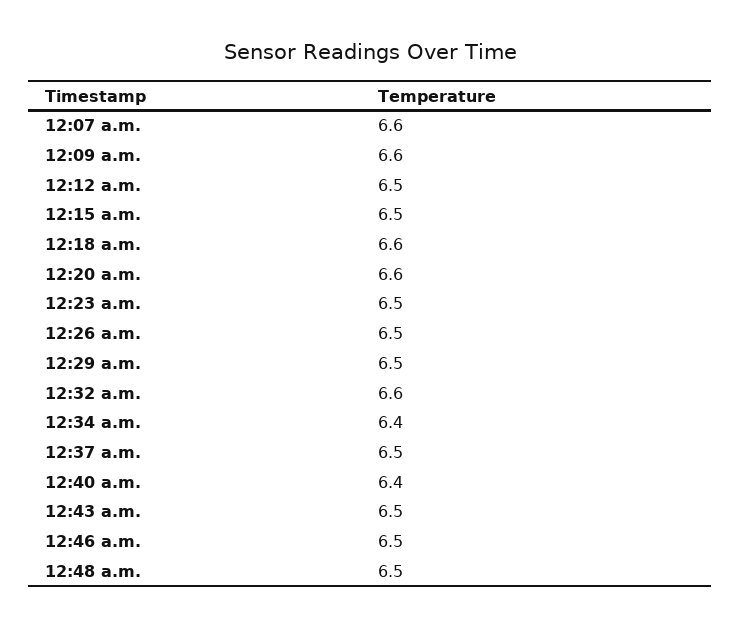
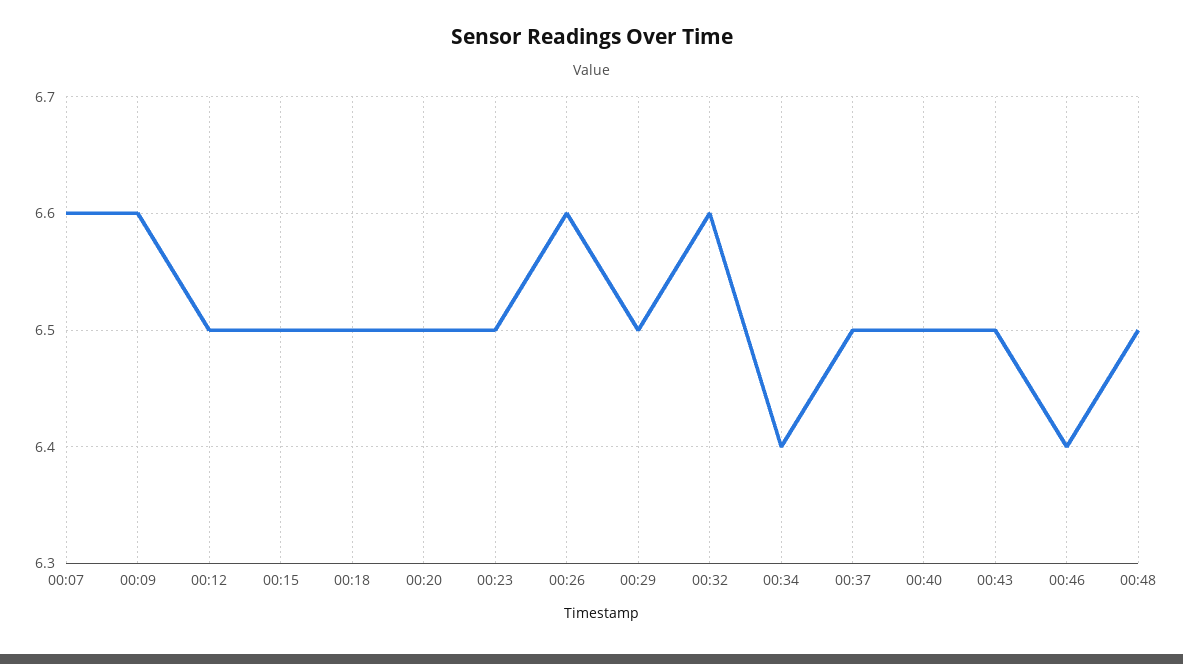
  {
    "12:07 a.m.": 6.6,
    "12:09 a.m.": 6.6,
    "12:12 a.m.": 6.5,
    "12:15 a.m.": 6.5,
-   "12:18 a.m.": 6.6,
+   "12:18 a.m.": 6.5,
-   "12:20 a.m.": 6.6,
+   "12:20 a.m.": 6.5,
    "12:23 a.m.": 6.5,
-   "12:26 a.m.": 6.5,
+   "12:26 a.m.": 6.6,
    "12:29 a.m.": 6.5,
    "12:32 a.m.": 6.6,
    "12:34 a.m.": 6.4,
    "12:37 a.m.": 6.5,
-   "12:40 a.m.": 6.4,
+   "12:40 a.m.": 6.5,
    "12:43 a.m.": 6.5,
-   "12:46 a.m.": 6.5,
+   "12:46 a.m.": 6.4,
    "12:48 a.m.": 6.5
  }

